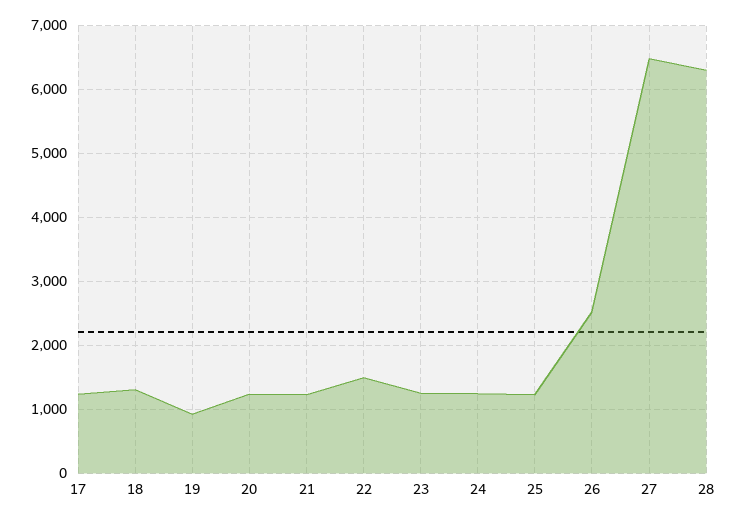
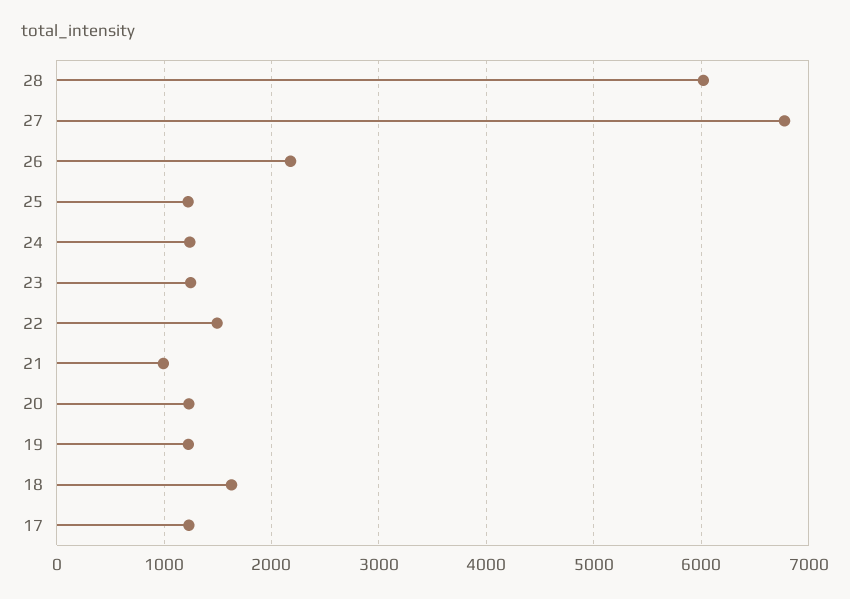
  {
    "17": 1200,
-   "18": 1300,
+   "18": 1600,
-   "19": 900,
+   "19": 1200,
    "20": 1200,
-   "21": 1200,
+   "21": 1000,
    "22": 1500,
    "23": 1200,
    "24": 1200,
    "25": 1200,
-   "26": 2500,
+   "26": 2200,
-   "27": 6500,
+   "27": 6800,
-   "28": 6300
+   "28": 6000
  }

